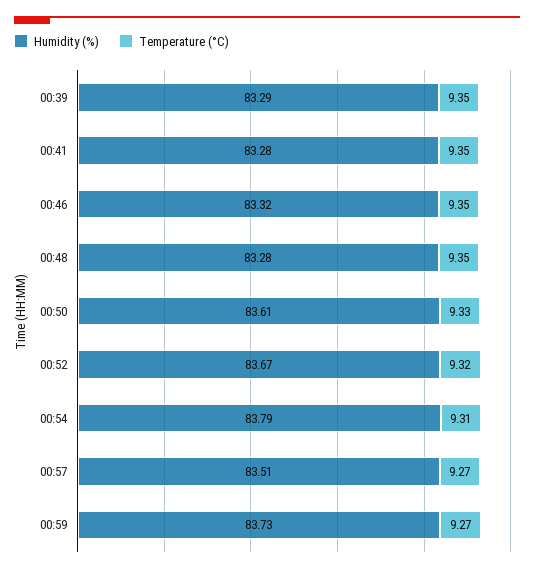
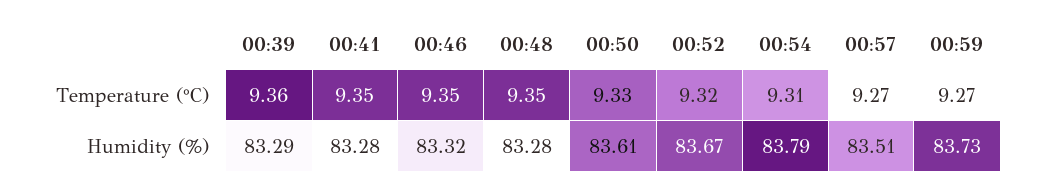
  {
    "Humidity (%)": {
      "00:39": 83.29,
      "00:41": 83.28,
      "00:46": 83.32,
      "00:48": 83.28,
      "00:50": 83.61,
      "00:52": 83.67,
      "00:54": 83.79,
      "00:57": 83.51,
      "00:59": 83.73
    },
    "Temperature (°C)": {
-     "00:39": 9.35,
+     "00:39": 9.36,
      "00:41": 9.35,
      "00:46": 9.35,
      "00:48": 9.35,
      "00:50": 9.33,
      "00:52": 9.32,
      "00:54": 9.31,
      "00:57": 9.27,
      "00:59": 9.27
    }
  }

